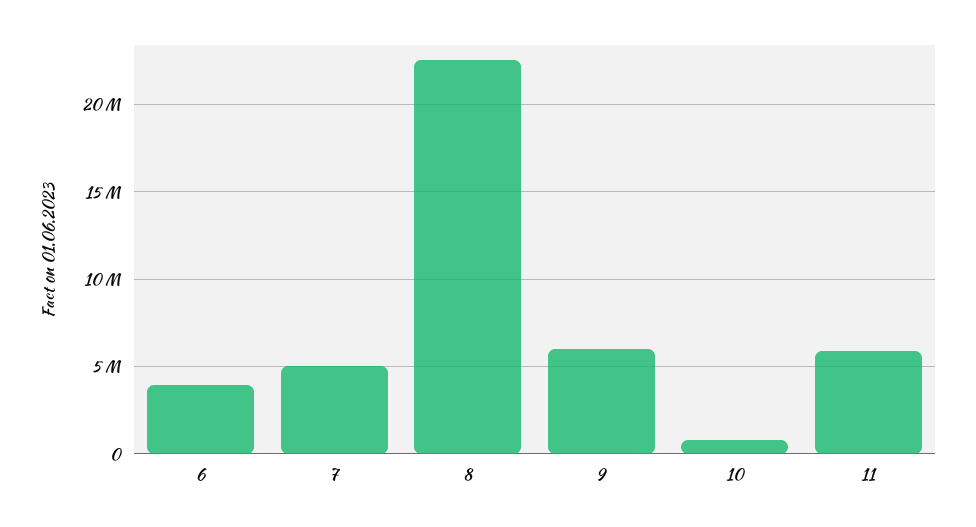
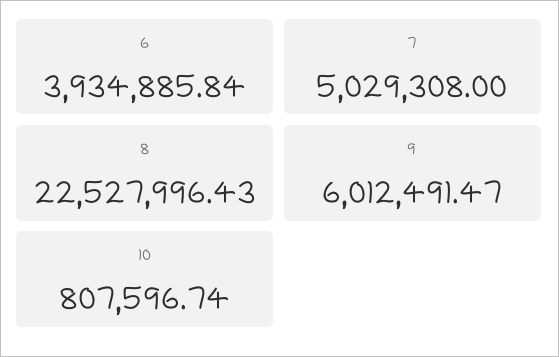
  {
    "6": 3934885.84,
    "7": 5029308,
    "8": 22527996.43,
    "9": 6012491.47,
-   "10": 807596.74,
+   "10": 807596.74
-   "11": 6000000
  }

